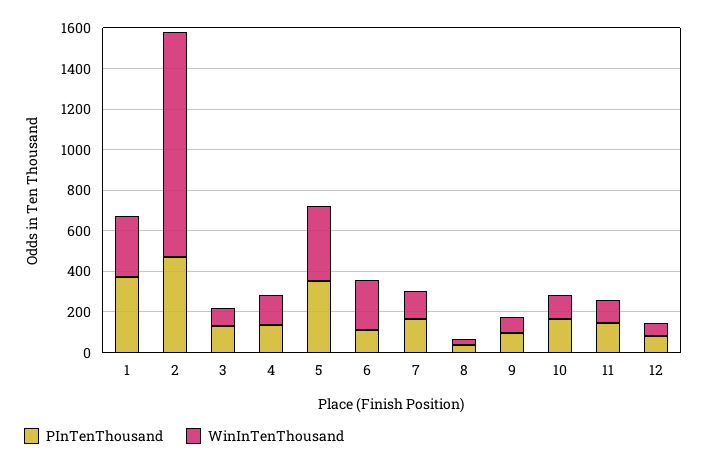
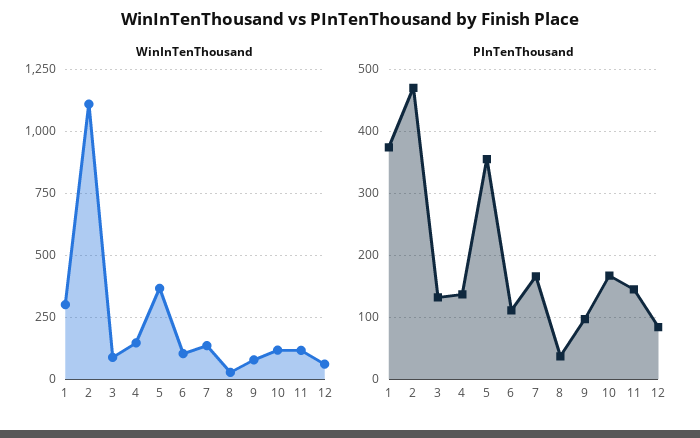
  {
    "PInTenThousand": {
      "1": 370,
      "2": 470,
      "3": 130,
      "4": 140,
      "5": 360,
      "6": 110,
      "7": 170,
      "8": 40,
      "9": 100,
      "10": 170,
      "11": 150,
      "12": 80
    },
    "WinInTenThousand": {
      "1": 300,
      "2": 1100,
      "3": 100,
      "4": 150,
      "5": 375,
-     "6": 250,
+     "6": 100,
      "7": 125,
      "8": 25,
      "9": 75,
      "10": 125,
      "11": 125,
      "12": 50
    }
  }

